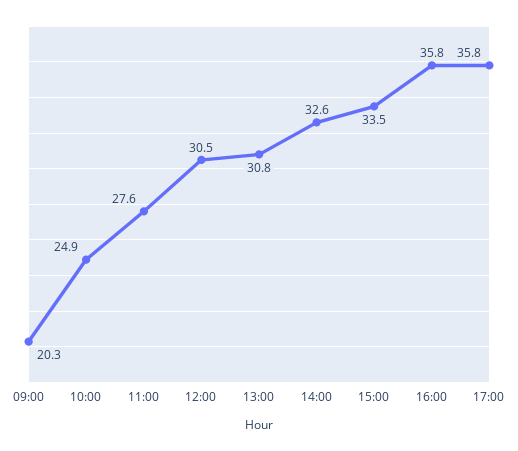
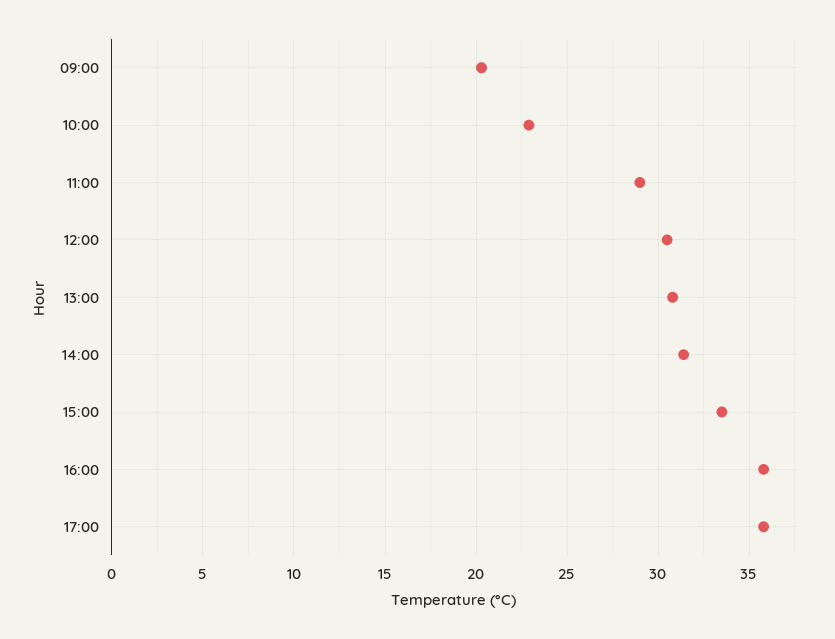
  {
    "09:00": 20.3,
-   "10:00": 24.9,
+   "10:00": 23,
-   "11:00": 27.6,
+   "11:00": 29,
    "12:00": 30.5,
    "13:00": 30.8,
-   "14:00": 32.6,
+   "14:00": 31.5,
    "15:00": 33.5,
    "16:00": 35.8,
    "17:00": 35.8
  }

